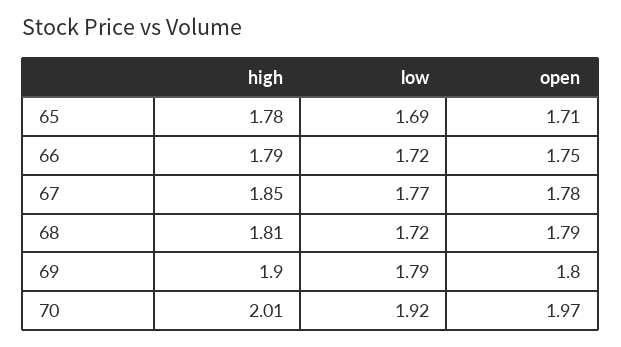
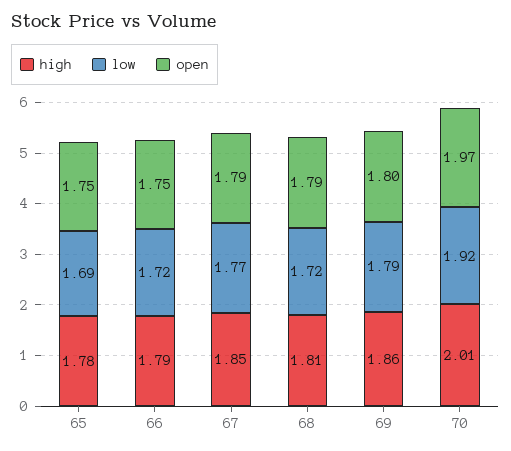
  {
    "high": {
      "65": 1.78,
      "66": 1.79,
      "67": 1.85,
      "68": 1.81,
-     "69": 1.9,
+     "69": 1.86,
      "70": 2.01
    },
    "low": {
      "65": 1.69,
      "66": 1.72,
      "67": 1.77,
      "68": 1.72,
      "69": 1.79,
      "70": 1.92
    },
    "open": {
-     "65": 1.71,
+     "65": 1.75,
      "66": 1.75,
-     "67": 1.78,
+     "67": 1.79,
      "68": 1.79,
      "69": 1.8,
      "70": 1.97
    }
  }

